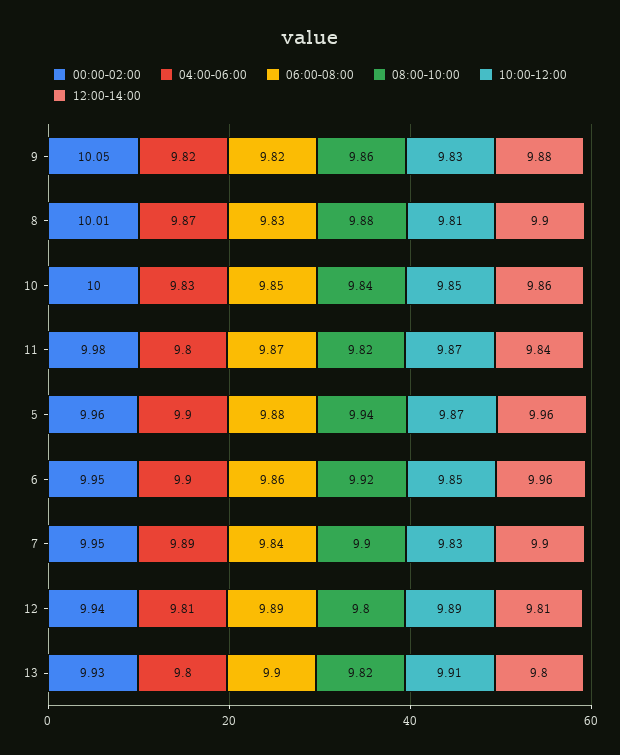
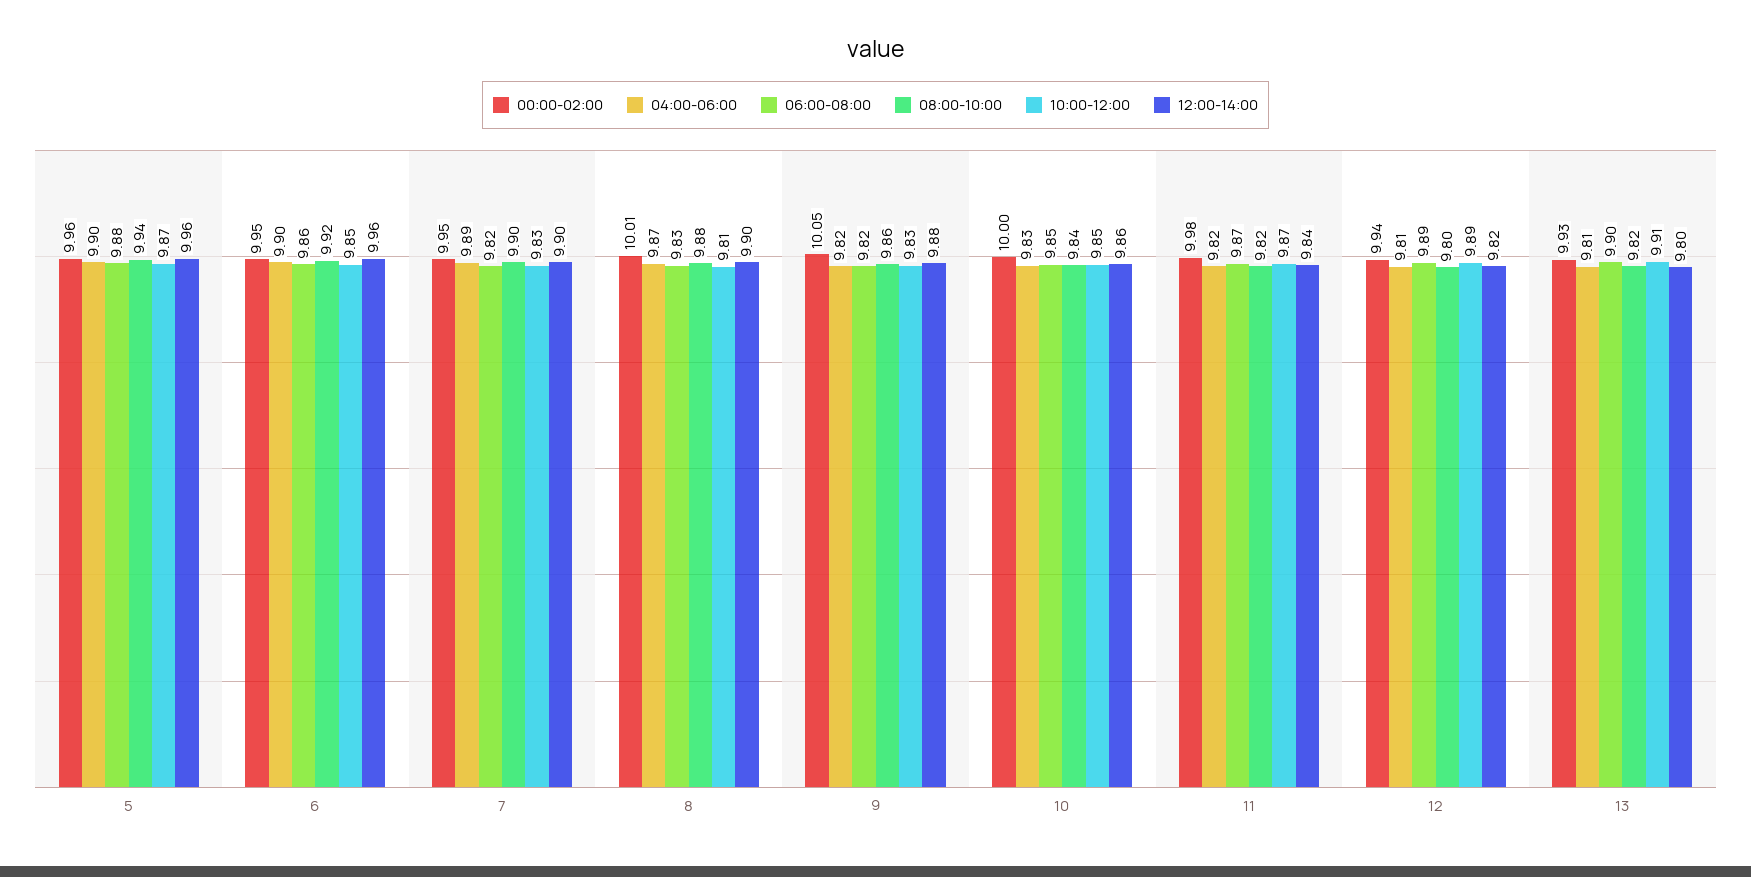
  {
    "00:00-02:00": {
      "9": 10.05,
      "8": 10.01,
      "10": 10,
      "11": 9.98,
      "5": 9.96,
      "6": 9.95,
      "7": 9.95,
      "12": 9.94,
      "13": 9.93
    },
    "04:00-06:00": {
      "9": 9.82,
      "8": 9.87,
      "10": 9.83,
-     "11": 9.8,
+     "11": 9.82,
      "5": 9.9,
      "6": 9.9,
      "7": 9.89,
      "12": 9.81,
-     "13": 9.8
+     "13": 9.81
    },
    "06:00-08:00": {
      "9": 9.82,
      "8": 9.83,
      "10": 9.85,
      "11": 9.87,
      "5": 9.88,
      "6": 9.86,
-     "7": 9.84,
+     "7": 9.82,
      "12": 9.89,
      "13": 9.9
    },
    "08:00-10:00": {
      "9": 9.86,
      "8": 9.88,
      "10": 9.84,
      "11": 9.82,
      "5": 9.94,
      "6": 9.92,
      "7": 9.9,
      "12": 9.8,
      "13": 9.82
    },
    "10:00-12:00": {
      "9": 9.83,
      "8": 9.81,
      "10": 9.85,
      "11": 9.87,
      "5": 9.87,
      "6": 9.85,
      "7": 9.83,
      "12": 9.89,
      "13": 9.91
    },
    "12:00-14:00": {
      "9": 9.88,
      "8": 9.9,
      "10": 9.86,
      "11": 9.84,
      "5": 9.96,
      "6": 9.96,
      "7": 9.9,
-     "12": 9.81,
+     "12": 9.82,
      "13": 9.8
    }
  }

